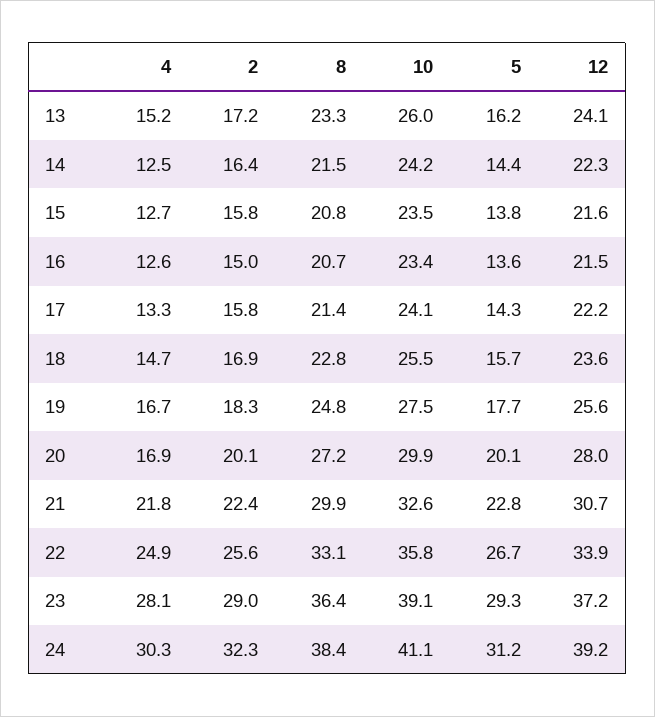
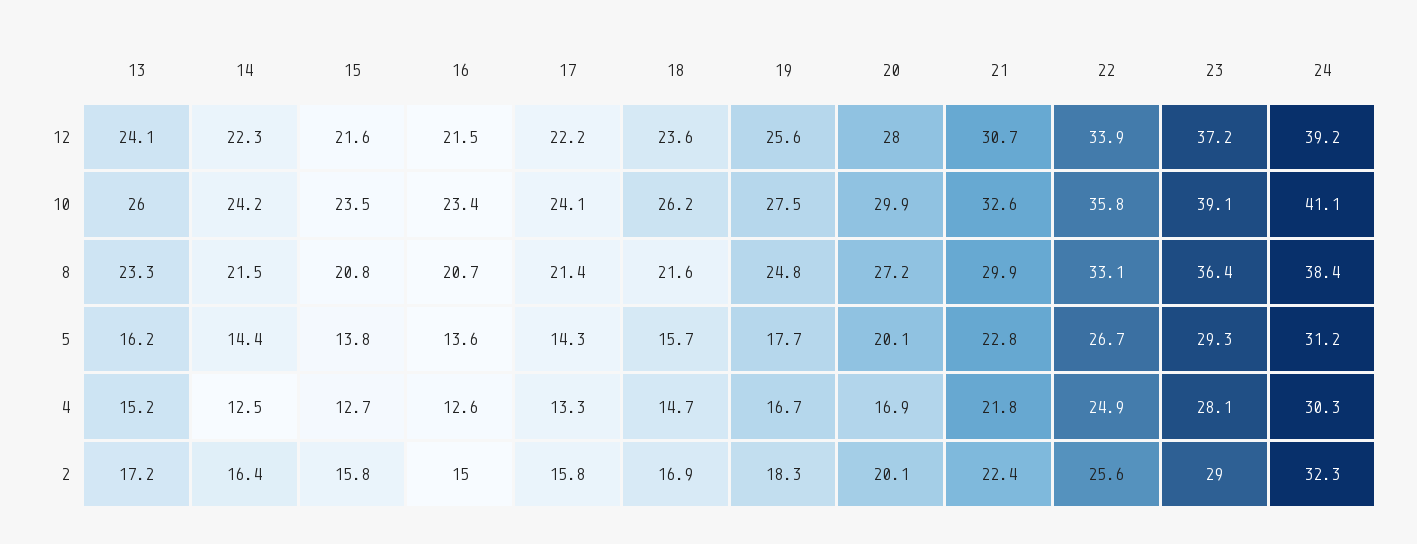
  {
    "4": {
      "13": 15.2,
      "14": 12.5,
      "15": 12.7,
      "16": 12.6,
      "17": 13.3,
      "18": 14.7,
      "19": 16.7,
      "20": 16.9,
      "21": 21.8,
      "22": 24.9,
      "23": 28.1,
      "24": 30.3
    },
    "2": {
      "13": 17.2,
      "14": 16.4,
      "15": 15.8,
      "16": 15,
      "17": 15.8,
      "18": 16.9,
      "19": 18.3,
      "20": 20.1,
      "21": 22.4,
      "22": 25.6,
      "23": 29,
      "24": 32.3
    },
    "8": {
      "13": 23.3,
      "14": 21.5,
      "15": 20.8,
      "16": 20.7,
      "17": 21.4,
-     "18": 22.8,
+     "18": 21.6,
      "19": 24.8,
      "20": 27.2,
      "21": 29.9,
      "22": 33.1,
      "23": 36.4,
      "24": 38.4
    },
    "10": {
      "13": 26,
      "14": 24.2,
      "15": 23.5,
      "16": 23.4,
      "17": 24.1,
-     "18": 25.5,
+     "18": 26.2,
      "19": 27.5,
      "20": 29.9,
      "21": 32.6,
      "22": 35.8,
      "23": 39.1,
      "24": 41.1
    },
    "5": {
      "13": 16.2,
      "14": 14.4,
      "15": 13.8,
      "16": 13.6,
      "17": 14.3,
      "18": 15.7,
      "19": 17.7,
      "20": 20.1,
      "21": 22.8,
      "22": 26.7,
      "23": 29.3,
      "24": 31.2
    },
    "12": {
      "13": 24.1,
      "14": 22.3,
      "15": 21.6,
      "16": 21.5,
      "17": 22.2,
      "18": 23.6,
      "19": 25.6,
      "20": 28,
      "21": 30.7,
      "22": 33.9,
      "23": 37.2,
      "24": 39.2
    }
  }

